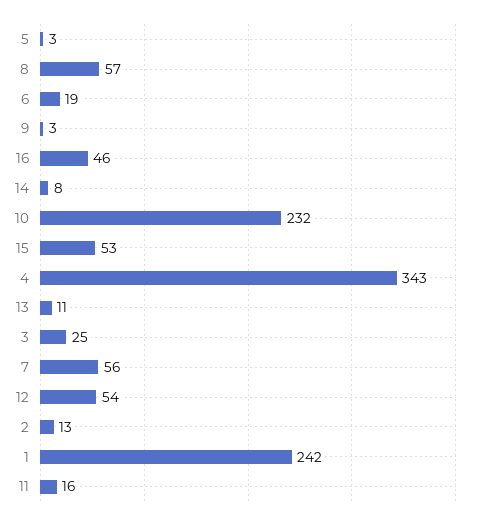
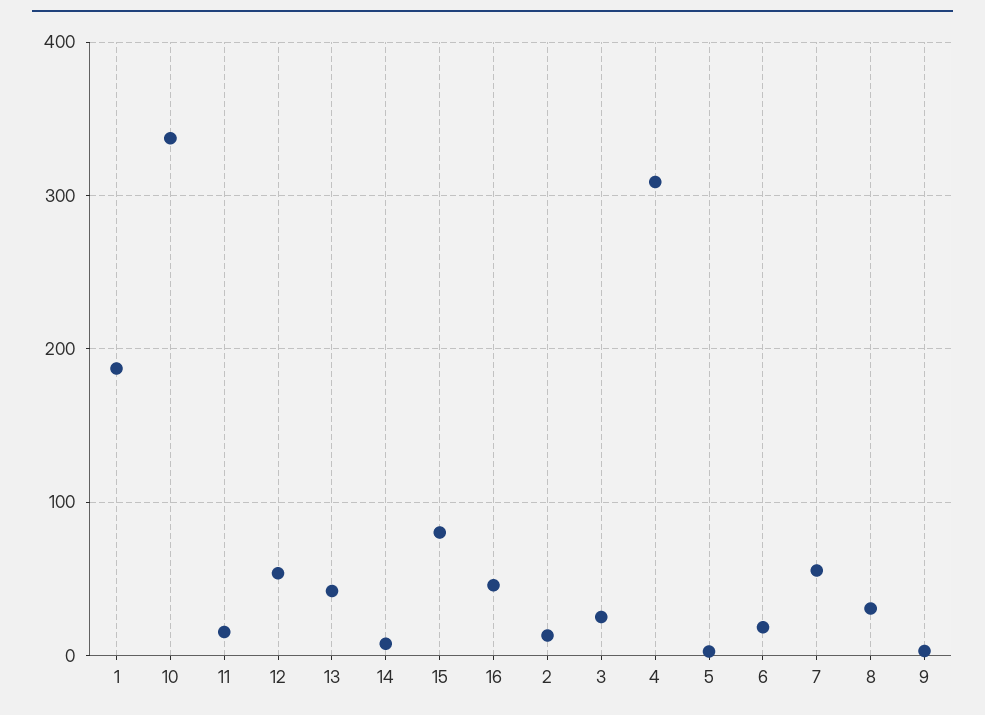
  {
    "5": 3,
-   "8": 57,
+   "8": 30,
    "6": 19,
    "9": 3,
    "16": 46,
    "14": 8,
-   "10": 232,
+   "10": 340,
-   "15": 53,
+   "15": 80,
-   "4": 343,
+   "4": 310,
-   "13": 11,
+   "13": 40,
    "3": 25,
    "7": 56,
    "12": 54,
    "2": 13,
-   "1": 242,
+   "1": 190,
    "11": 16
  }

